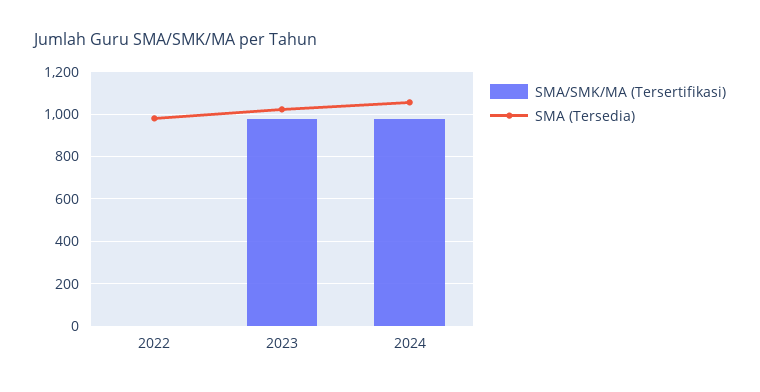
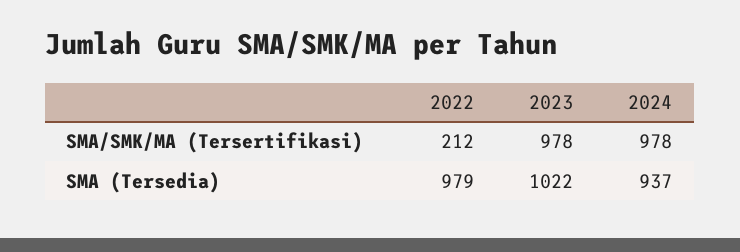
  {
    "SMA/SMK/MA (Tersertifikasi)": {
-     "2022": 0,
+     "2022": 212,
      "2023": 978,
      "2024": 978
    },
    "SMA (Tersedia)": {
      "2022": 979,
      "2023": 1022,
-     "2024": 1050
+     "2024": 937
    }
  }

